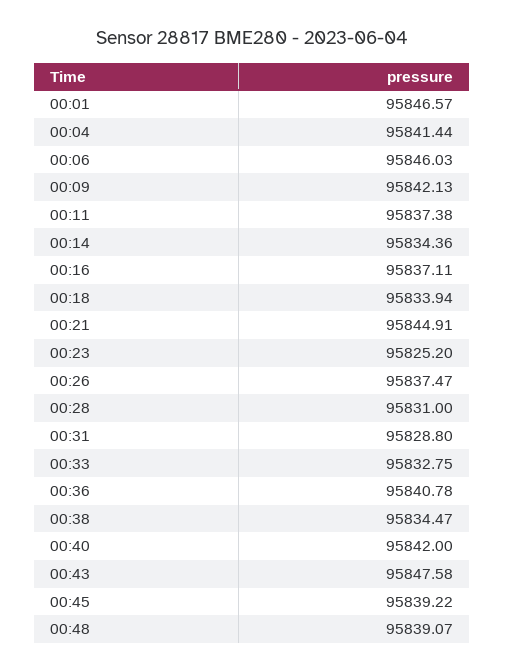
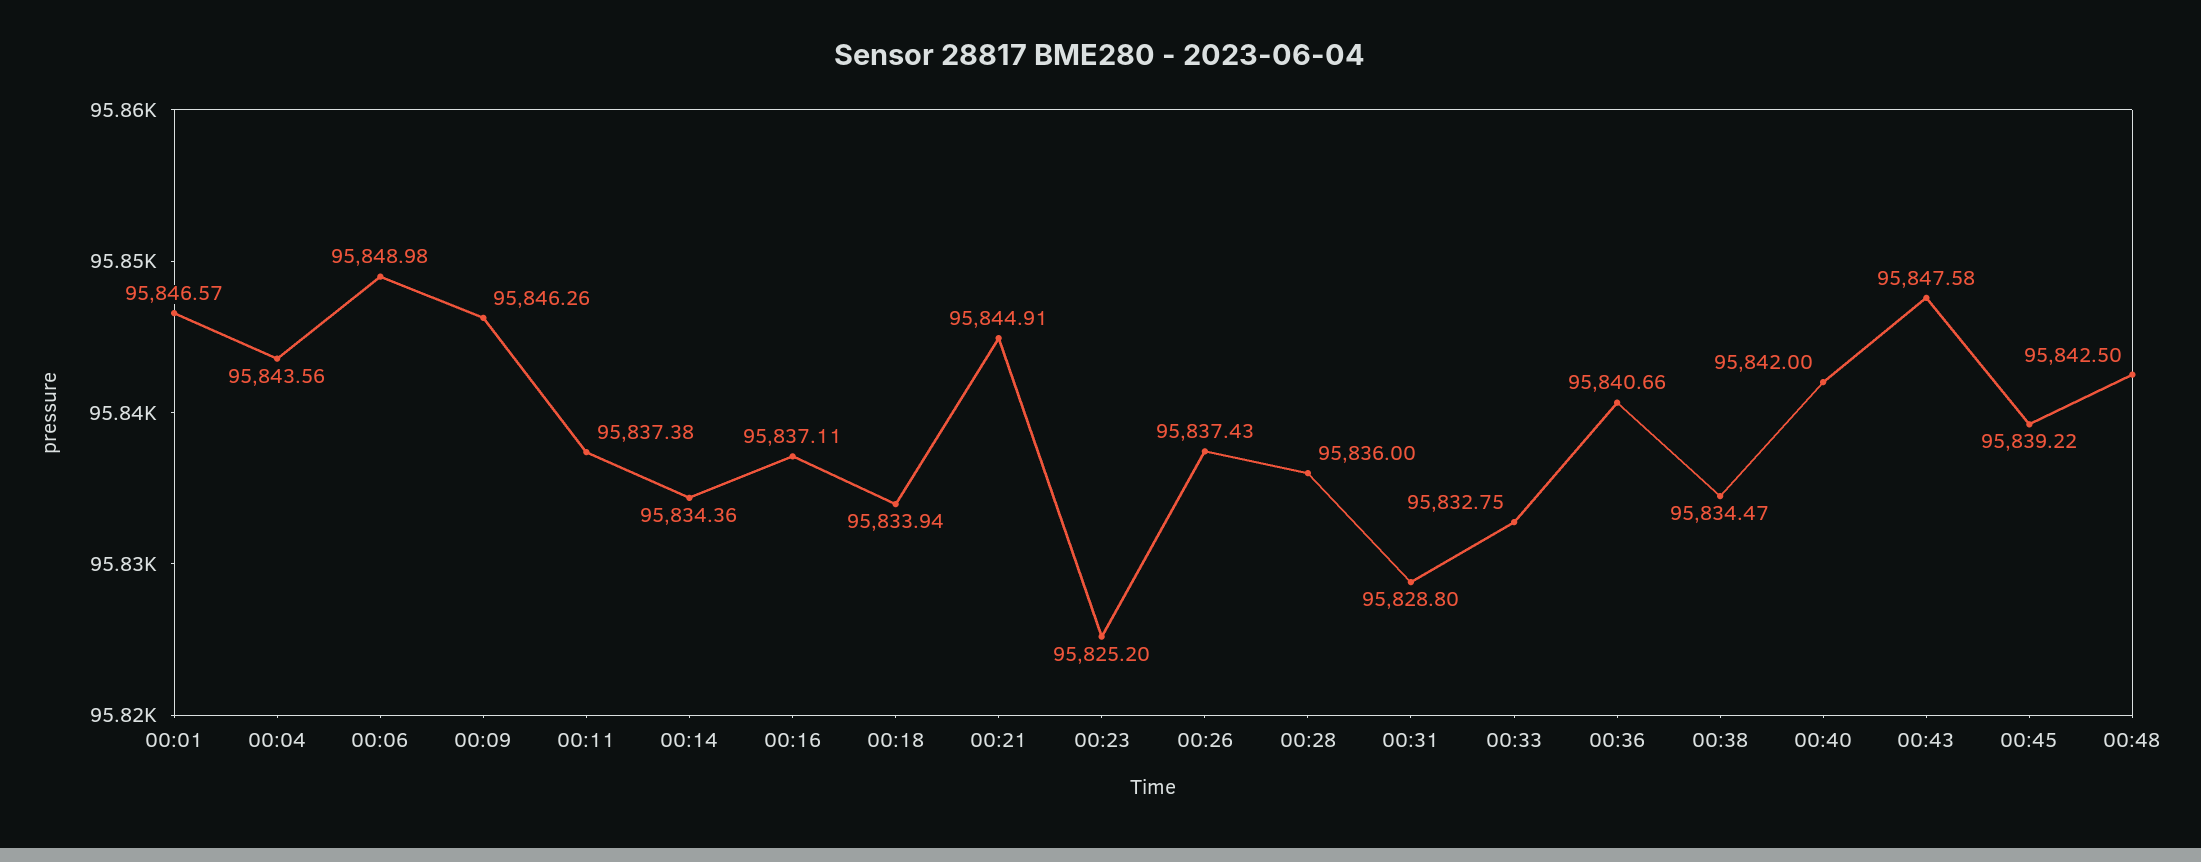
  {
    "00:01": 95846.57,
-   "00:04": 95841.44,
+   "00:04": 95843.56,
-   "00:06": 95846.03,
+   "00:06": 95848.98,
-   "00:09": 95842.13,
+   "00:09": 95846.26,
    "00:11": 95837.38,
    "00:14": 95834.36,
    "00:16": 95837.11,
    "00:18": 95833.94,
    "00:21": 95844.91,
    "00:23": 95825.2,
-   "00:26": 95837.47,
+   "00:26": 95837.43,
-   "00:28": 95831,
+   "00:28": 95836,
    "00:31": 95828.8,
    "00:33": 95832.75,
-   "00:36": 95840.78,
+   "00:36": 95840.66,
    "00:38": 95834.47,
    "00:40": 95842,
    "00:43": 95847.58,
    "00:45": 95839.22,
-   "00:48": 95839.07
+   "00:48": 95842.5
  }

